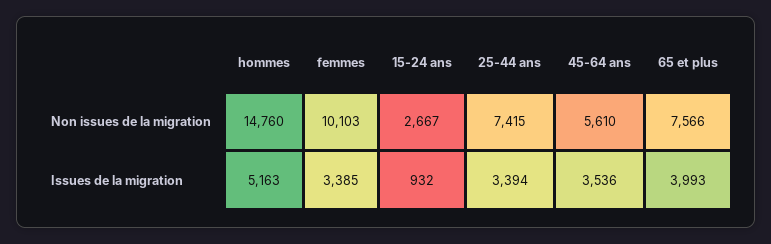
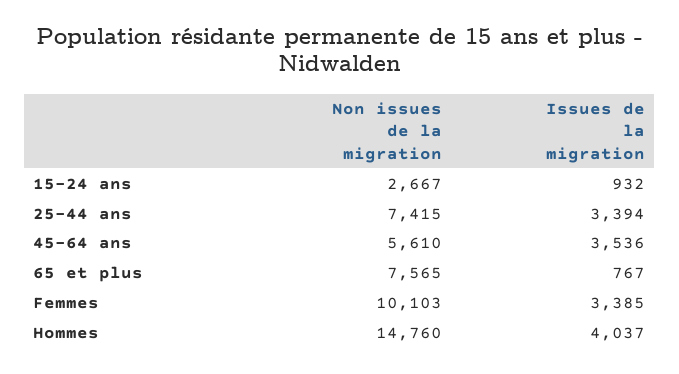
  {
    "hommes": {
      "Non issues de la migration": 14760,
-     "Issues de la migration": 5163
+     "Issues de la migration": 4037
    },
    "femmes": {
      "Non issues de la migration": 10103,
      "Issues de la migration": 3385
    },
    "15-24 ans": {
      "Non issues de la migration": 2667,
      "Issues de la migration": 932
    },
    "25-44 ans": {
      "Non issues de la migration": 7415,
      "Issues de la migration": 3394
    },
    "45-64 ans": {
      "Non issues de la migration": 5610,
      "Issues de la migration": 3536
    },
    "65 et plus": {
-     "Non issues de la migration": 7566,
+     "Non issues de la migration": 7565,
-     "Issues de la migration": 3993
+     "Issues de la migration": 767
    }
  }

